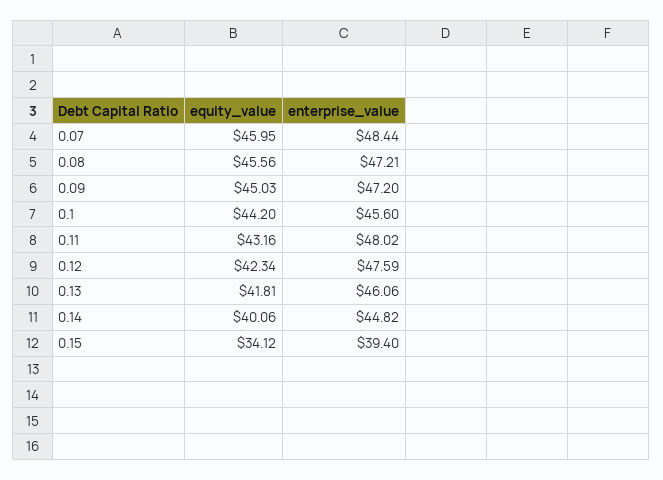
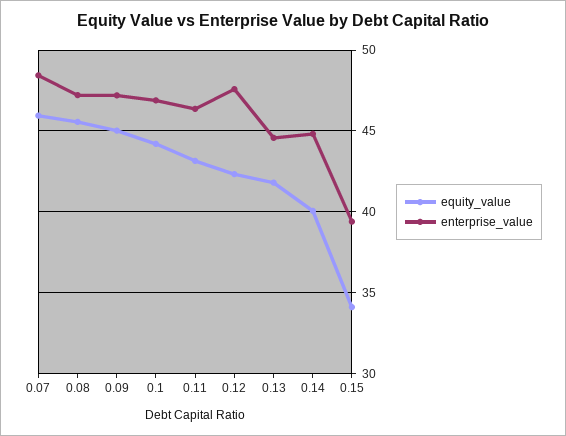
  {
    "equity_value": {
      "0.07": 45.95,
      "0.08": 45.56,
      "0.09": 45.03,
      "0.1": 44.2,
      "0.11": 43.16,
      "0.12": 42.34,
      "0.13": 41.81,
      "0.14": 40.06,
      "0.15": 34.12
    },
    "enterprise_value": {
      "0.07": 48.44,
      "0.08": 47.21,
      "0.09": 47.2,
-     "0.1": 45.6,
+     "0.1": 47,
-     "0.11": 48.02,
+     "0.11": 46.5,
      "0.12": 47.59,
-     "0.13": 46.06,
+     "0.13": 44.5,
      "0.14": 44.82,
      "0.15": 39.4
    }
  }

